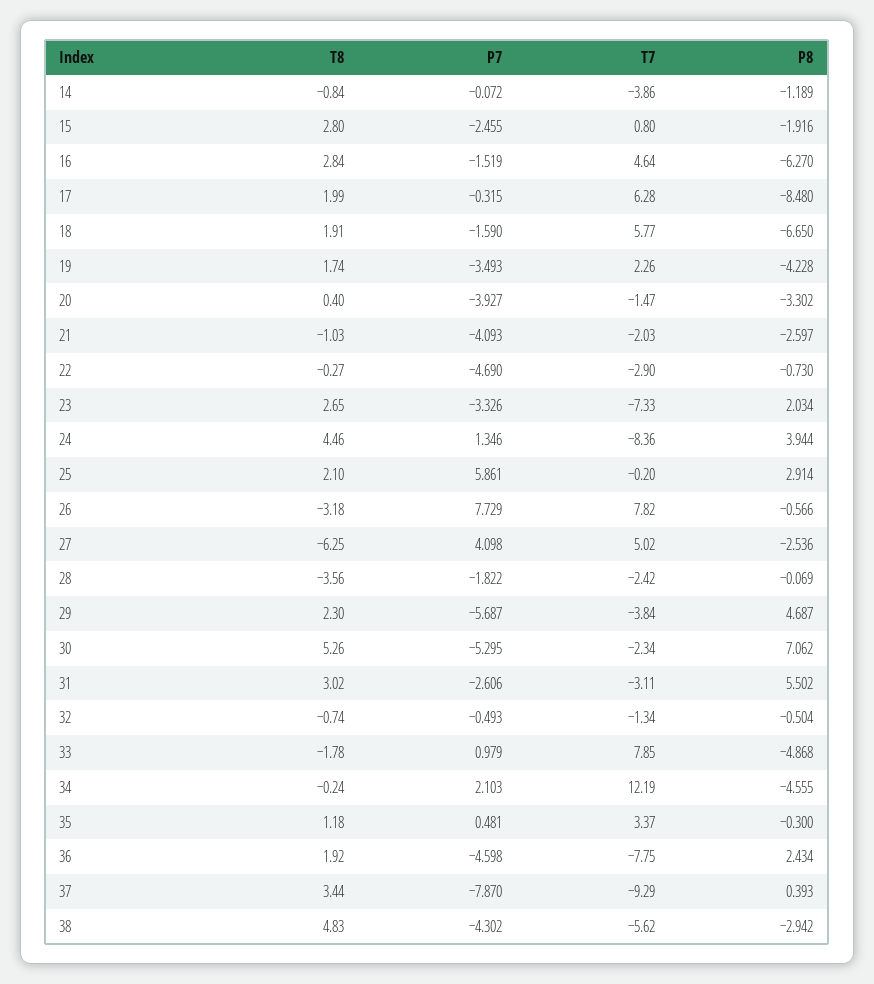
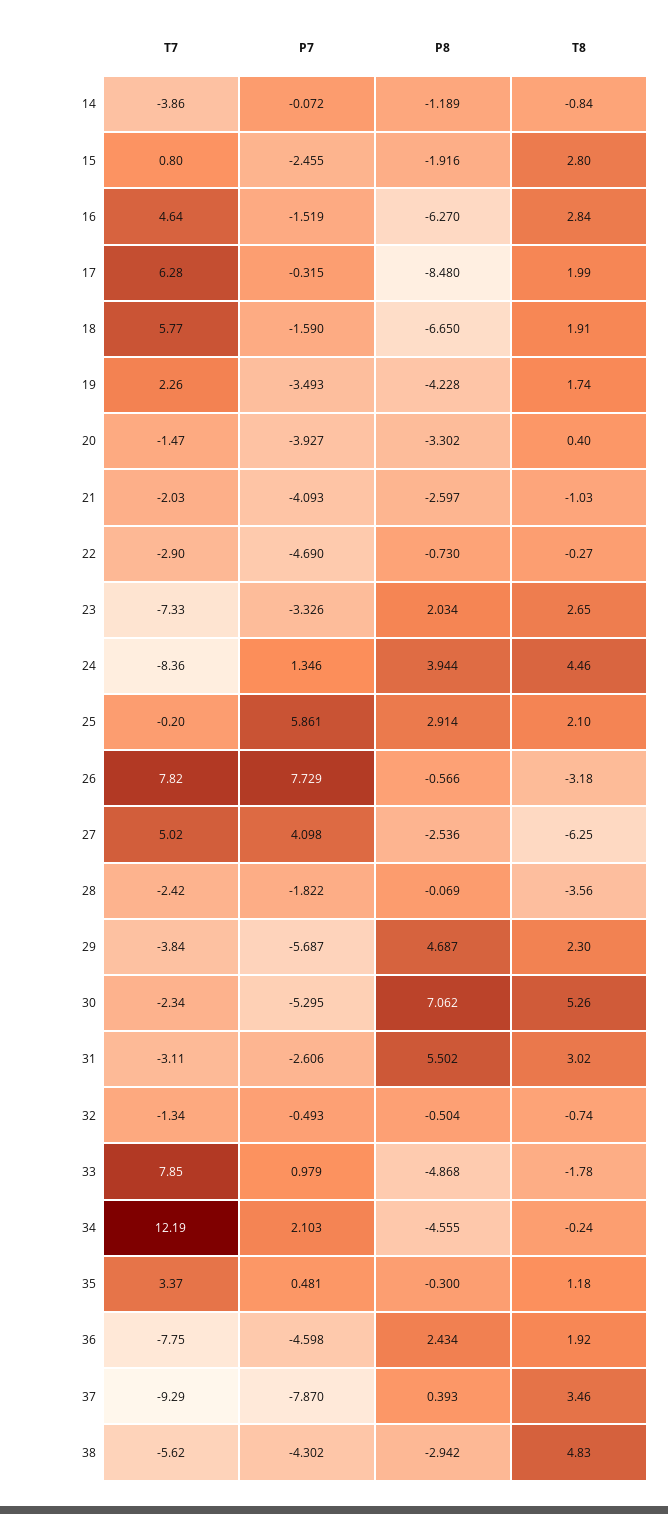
  {
    "T8": {
      "14": -0.84,
      "15": 2.8,
      "16": 2.84,
      "17": 1.99,
      "18": 1.91,
      "19": 1.74,
      "20": 0.4,
      "21": -1.03,
      "22": -0.27,
      "23": 2.65,
      "24": 4.46,
      "25": 2.1,
      "26": -3.18,
      "27": -6.25,
      "28": -3.56,
      "29": 2.3,
      "30": 5.26,
      "31": 3.02,
      "32": -0.74,
      "33": -1.78,
      "34": -0.24,
      "35": 1.18,
      "36": 1.92,
-     "37": 3.44,
+     "37": 3.46,
      "38": 4.83
    },
    "P7": {
      "14": -0.072,
      "15": -2.455,
      "16": -1.519,
      "17": -0.315,
      "18": -1.59,
      "19": -3.493,
      "20": -3.927,
      "21": -4.093,
      "22": -4.69,
      "23": -3.326,
      "24": 1.346,
      "25": 5.861,
      "26": 7.729,
      "27": 4.098,
      "28": -1.822,
      "29": -5.687,
      "30": -5.295,
      "31": -2.606,
      "32": -0.493,
      "33": 0.979,
      "34": 2.103,
      "35": 0.481,
      "36": -4.598,
      "37": -7.87,
      "38": -4.302
    },
    "T7": {
      "14": -3.86,
      "15": 0.8,
      "16": 4.64,
      "17": 6.28,
      "18": 5.77,
      "19": 2.26,
      "20": -1.47,
      "21": -2.03,
      "22": -2.9,
      "23": -7.33,
      "24": -8.36,
      "25": -0.2,
      "26": 7.82,
      "27": 5.02,
      "28": -2.42,
      "29": -3.84,
      "30": -2.34,
      "31": -3.11,
      "32": -1.34,
      "33": 7.85,
      "34": 12.19,
      "35": 3.37,
      "36": -7.75,
      "37": -9.29,
      "38": -5.62
    },
    "P8": {
      "14": -1.189,
      "15": -1.916,
      "16": -6.27,
      "17": -8.48,
      "18": -6.65,
      "19": -4.228,
      "20": -3.302,
      "21": -2.597,
      "22": -0.73,
      "23": 2.034,
      "24": 3.944,
      "25": 2.914,
      "26": -0.566,
      "27": -2.536,
      "28": -0.069,
      "29": 4.687,
      "30": 7.062,
      "31": 5.502,
      "32": -0.504,
      "33": -4.868,
      "34": -4.555,
      "35": -0.3,
      "36": 2.434,
      "37": 0.393,
      "38": -2.942
    }
  }

